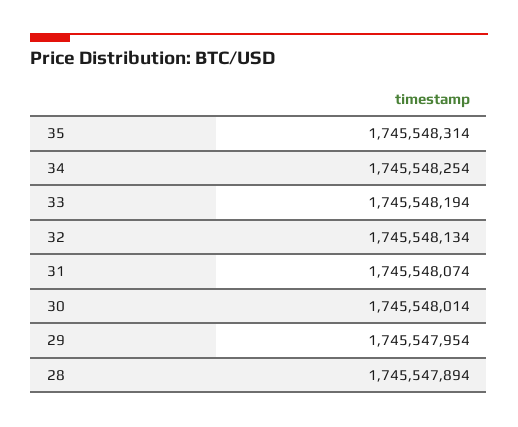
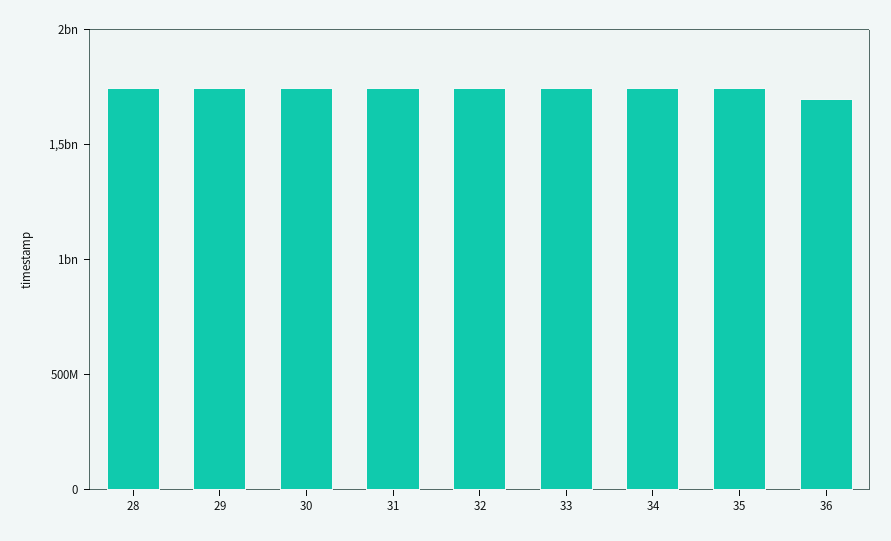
  {
    "35": 1745548314,
    "34": 1745548254,
    "33": 1745548194,
    "32": 1745548134,
    "31": 1745548074,
    "30": 1745548014,
    "29": 1745547954,
-   "28": 1745547894
+   "28": 1745547894,
+   "36": 1700000000
  }

